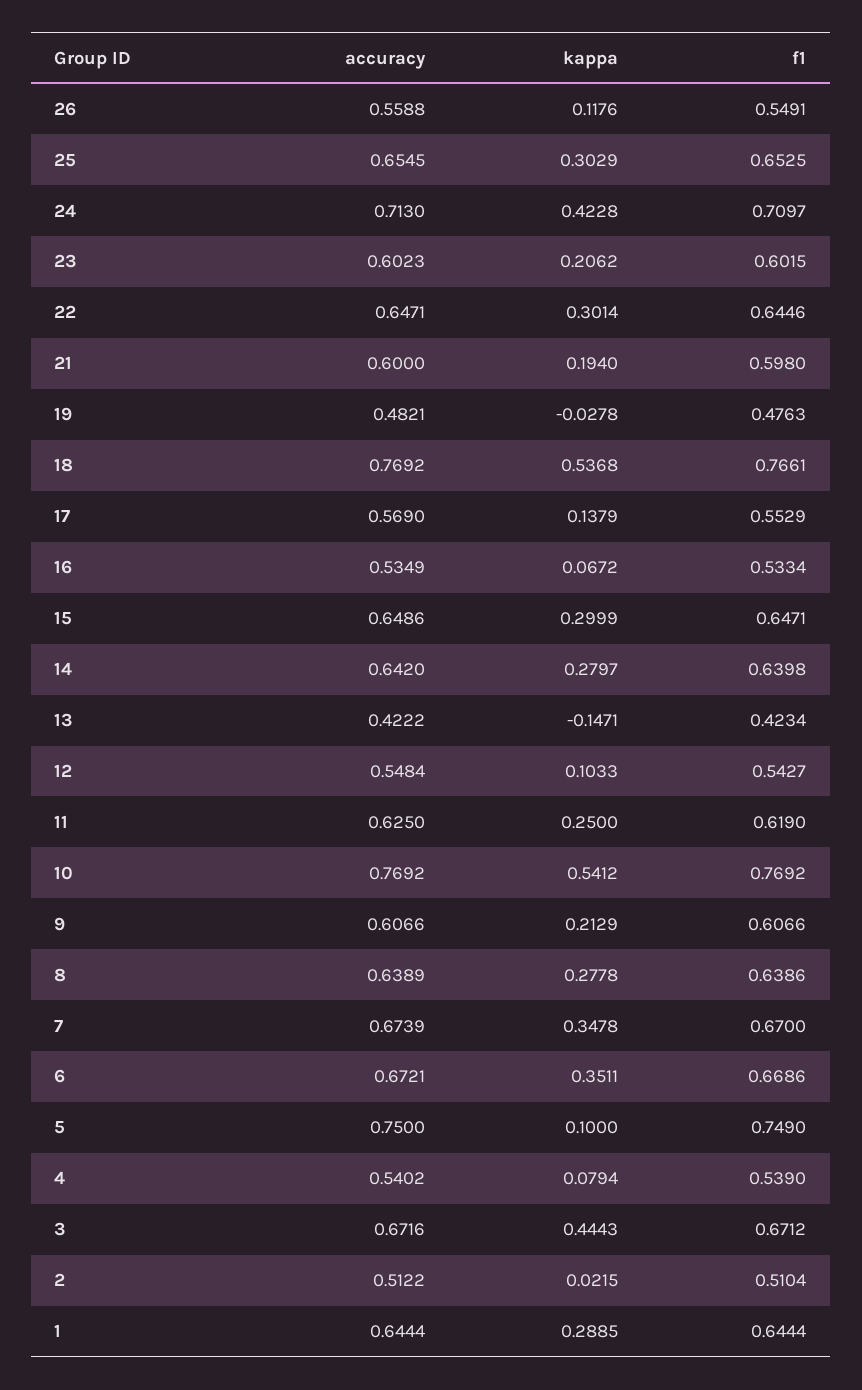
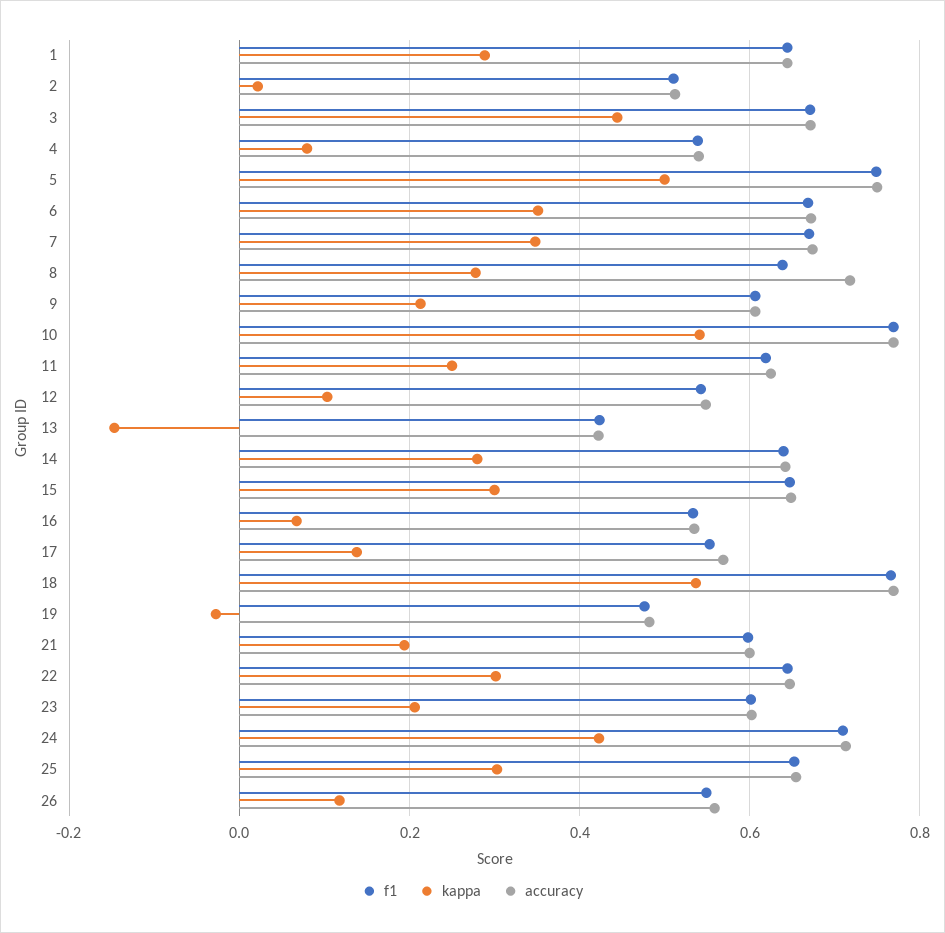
  {
    "accuracy": {
      "26": 0.5588,
      "25": 0.6545,
      "24": 0.713,
      "23": 0.6023,
      "22": 0.6471,
      "21": 0.6,
      "19": 0.4821,
      "18": 0.7692,
      "17": 0.569,
      "16": 0.5349,
      "15": 0.6486,
      "14": 0.642,
      "13": 0.4222,
      "12": 0.5484,
      "11": 0.625,
      "10": 0.7692,
      "9": 0.6066,
-     "8": 0.6389,
+     "8": 0.72,
      "7": 0.6739,
      "6": 0.6721,
      "5": 0.75,
      "4": 0.5402,
      "3": 0.6716,
      "2": 0.5122,
      "1": 0.6444
    },
    "kappa": {
      "26": 0.1176,
      "25": 0.3029,
      "24": 0.4228,
      "23": 0.2062,
      "22": 0.3014,
      "21": 0.194,
      "19": -0.0278,
      "18": 0.5368,
      "17": 0.1379,
      "16": 0.0672,
      "15": 0.2999,
      "14": 0.2797,
      "13": -0.1471,
      "12": 0.1033,
      "11": 0.25,
      "10": 0.5412,
      "9": 0.2129,
      "8": 0.2778,
      "7": 0.3478,
      "6": 0.3511,
-     "5": 0.1,
+     "5": 0.5,
      "4": 0.0794,
      "3": 0.4443,
      "2": 0.0215,
      "1": 0.2885
    },
    "f1": {
      "26": 0.5491,
      "25": 0.6525,
      "24": 0.7097,
      "23": 0.6015,
      "22": 0.6446,
      "21": 0.598,
      "19": 0.4763,
      "18": 0.7661,
      "17": 0.5529,
      "16": 0.5334,
      "15": 0.6471,
      "14": 0.6398,
      "13": 0.4234,
      "12": 0.5427,
      "11": 0.619,
      "10": 0.7692,
      "9": 0.6066,
      "8": 0.6386,
      "7": 0.67,
      "6": 0.6686,
      "5": 0.749,
      "4": 0.539,
      "3": 0.6712,
      "2": 0.5104,
      "1": 0.6444
    }
  }

